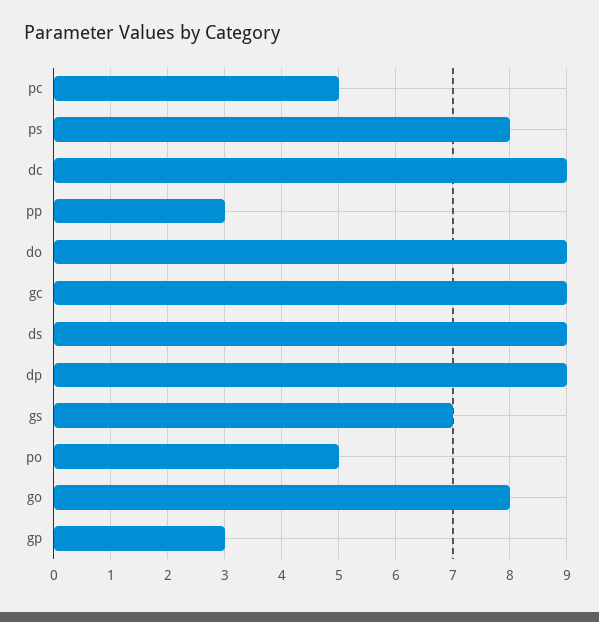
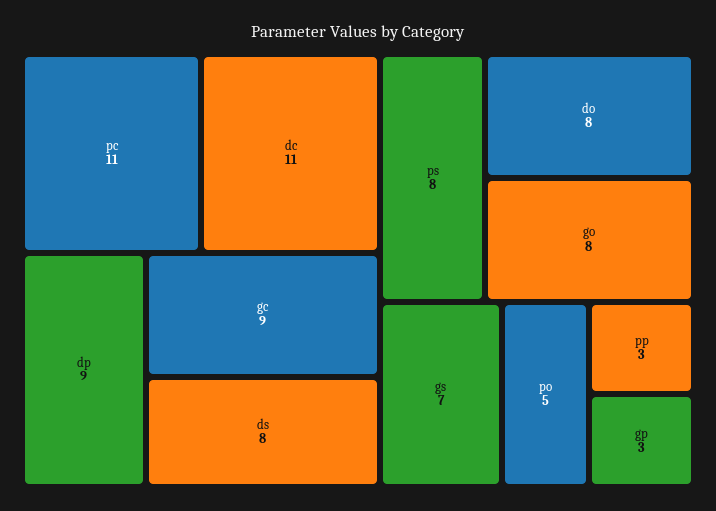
  {
-   "pc": 5,
+   "pc": 11,
    "ps": 8,
-   "dc": 9,
+   "dc": 11,
    "pp": 3,
-   "do": 9,
+   "do": 8,
    "gc": 9,
-   "ds": 9,
+   "ds": 8,
    "dp": 9,
    "gs": 7,
    "po": 5,
    "go": 8,
    "gp": 3
  }

